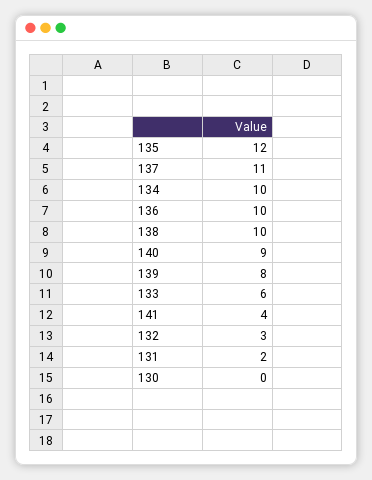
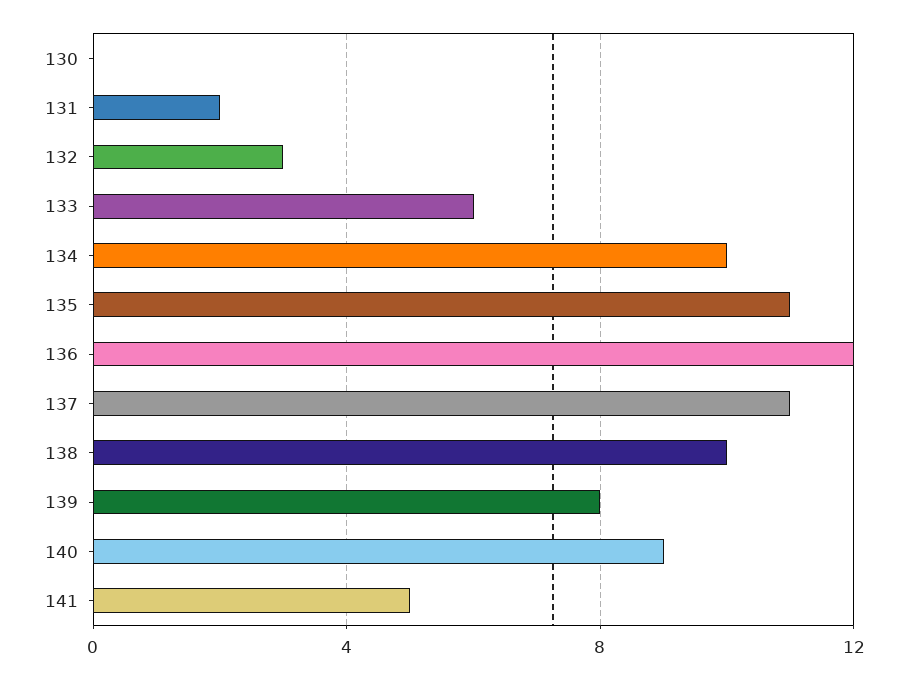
  {
-   "135": 12,
+   "135": 11,
    "137": 11,
    "134": 10,
-   "136": 10,
+   "136": 12,
    "138": 10,
    "140": 9,
    "139": 8,
    "133": 6,
-   "141": 4,
+   "141": 5,
    "132": 3,
    "131": 2,
    "130": 0
  }

